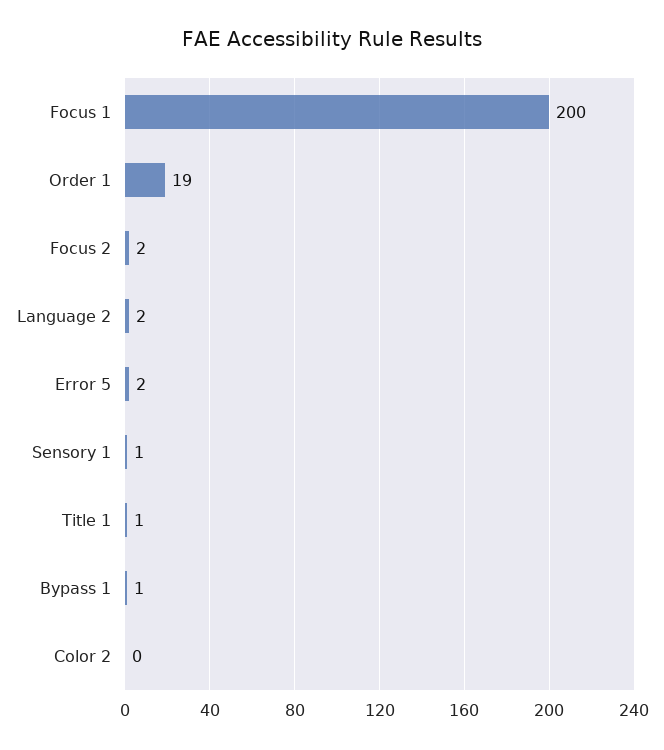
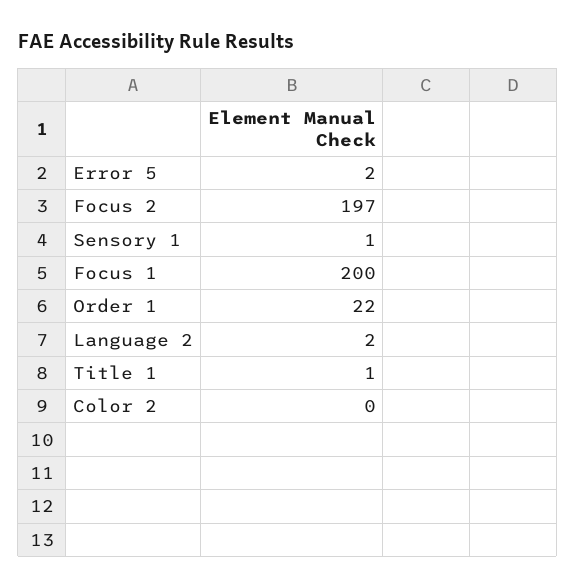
  {
    "Focus 1": 200,
-   "Order 1": 19,
+   "Order 1": 22,
-   "Focus 2": 2,
+   "Focus 2": 197,
    "Language 2": 2,
    "Error 5": 2,
    "Sensory 1": 1,
    "Title 1": 1,
-   "Bypass 1": 1,
    "Color 2": 0
  }

